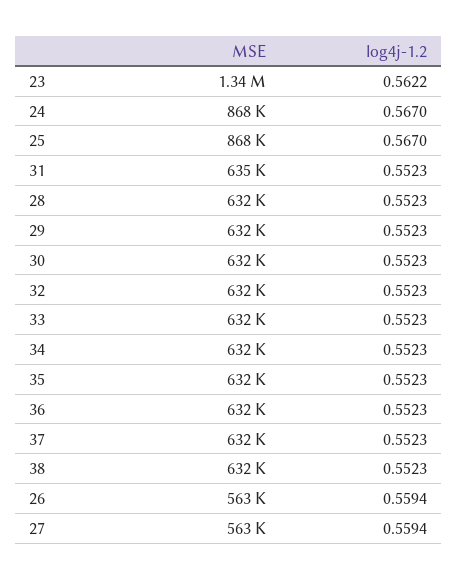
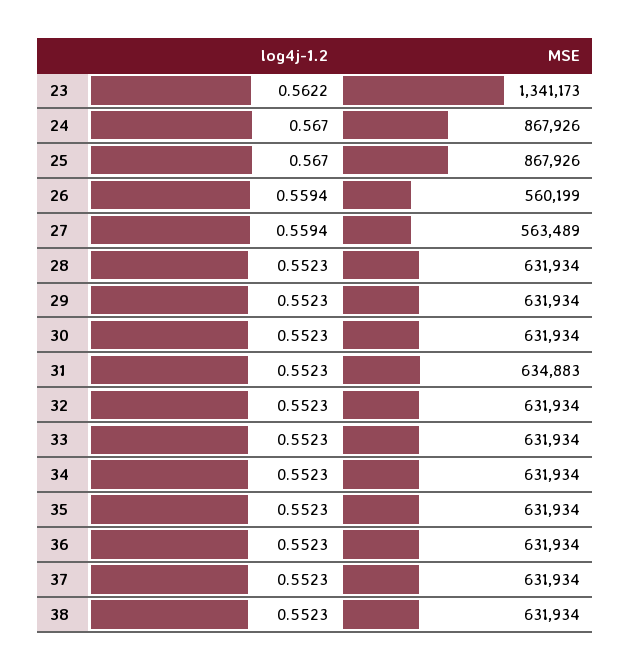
  {
    "MSE": {
      "23": 1341173,
      "24": 867926,
      "25": 867926,
      "31": 634883,
      "28": 631934,
      "29": 631934,
      "30": 631934,
      "32": 631934,
      "33": 631934,
      "34": 631934,
      "35": 631934,
      "36": 631934,
      "37": 631934,
      "38": 631934,
-     "26": 563000,
+     "26": 560199,
      "27": 563489
    },
    "log4j-1.2": {
      "23": 0.5622,
      "24": 0.567,
      "25": 0.567,
      "31": 0.5523,
      "28": 0.5523,
      "29": 0.5523,
      "30": 0.5523,
      "32": 0.5523,
      "33": 0.5523,
      "34": 0.5523,
      "35": 0.5523,
      "36": 0.5523,
      "37": 0.5523,
      "38": 0.5523,
      "26": 0.5594,
      "27": 0.5594
    }
  }

